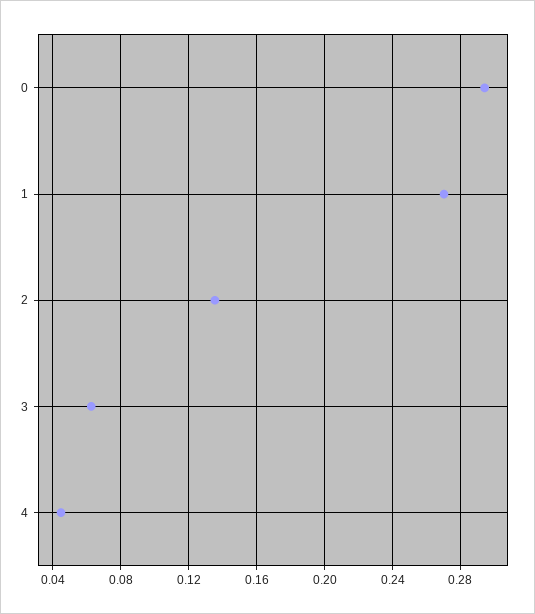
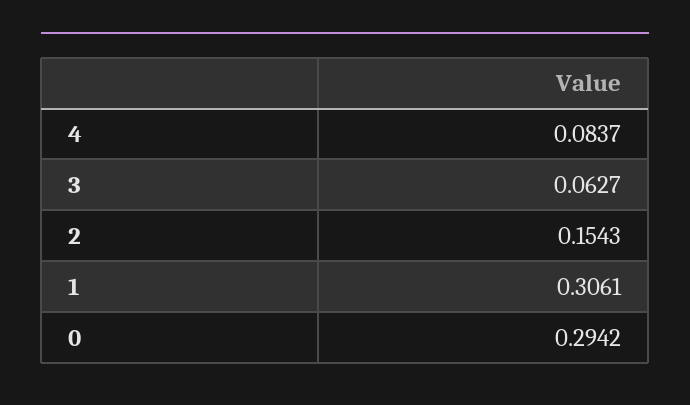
  {
    "0": 0.2942,
-   "1": 0.27,
+   "1": 0.3061,
-   "2": 0.135,
+   "2": 0.1543,
    "3": 0.0627,
-   "4": 0.045
+   "4": 0.0837
  }

